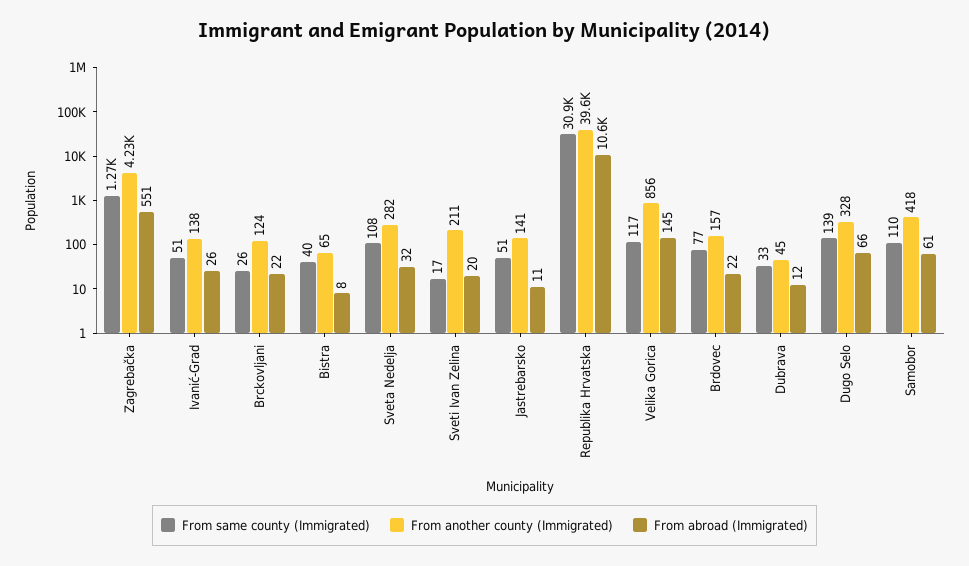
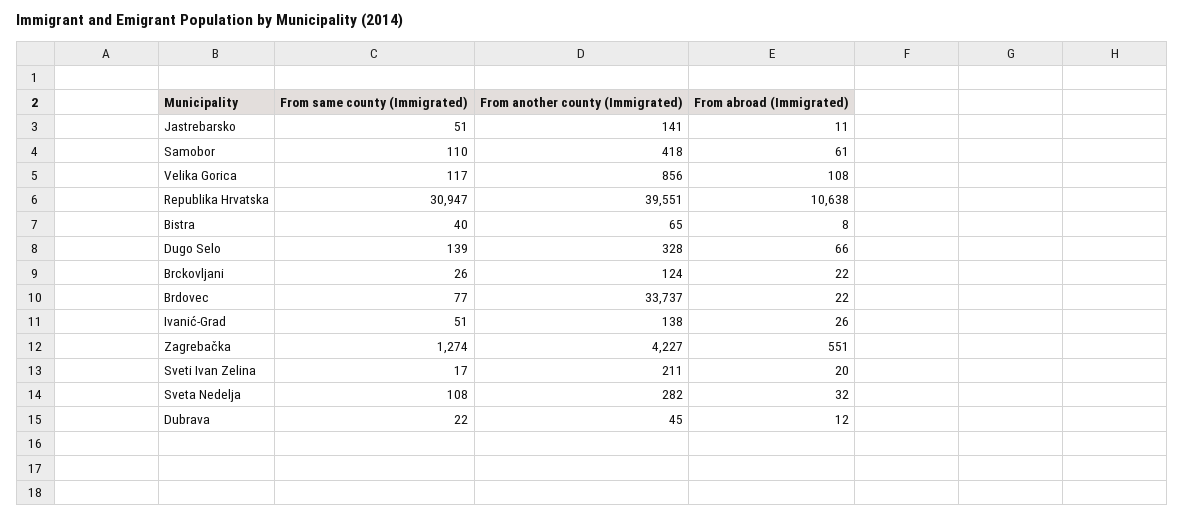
  {
    "From same county (Immigrated)": {
      "Zagrebačka": 1274,
      "Ivanić-Grad": 51,
      "Brckovljani": 26,
      "Bistra": 40,
      "Sveta Nedelja": 108,
      "Sveti Ivan Zelina": 17,
      "Jastrebarsko": 51,
      "Republika Hrvatska": 30947,
      "Velika Gorica": 117,
      "Brdovec": 77,
-     "Dubrava": 33,
+     "Dubrava": 22,
      "Dugo Selo": 139,
      "Samobor": 110
    },
    "From another county (Immigrated)": {
      "Zagrebačka": 4227,
      "Ivanić-Grad": 138,
      "Brckovljani": 124,
      "Bistra": 65,
      "Sveta Nedelja": 282,
      "Sveti Ivan Zelina": 211,
      "Jastrebarsko": 141,
      "Republika Hrvatska": 39551,
      "Velika Gorica": 856,
-     "Brdovec": 157,
+     "Brdovec": 33737,
      "Dubrava": 45,
      "Dugo Selo": 328,
      "Samobor": 418
    },
    "From abroad (Immigrated)": {
      "Zagrebačka": 551,
      "Ivanić-Grad": 26,
      "Brckovljani": 22,
      "Bistra": 8,
      "Sveta Nedelja": 32,
      "Sveti Ivan Zelina": 20,
      "Jastrebarsko": 11,
      "Republika Hrvatska": 10638,
-     "Velika Gorica": 145,
+     "Velika Gorica": 108,
      "Brdovec": 22,
      "Dubrava": 12,
      "Dugo Selo": 66,
      "Samobor": 61
    }
  }

